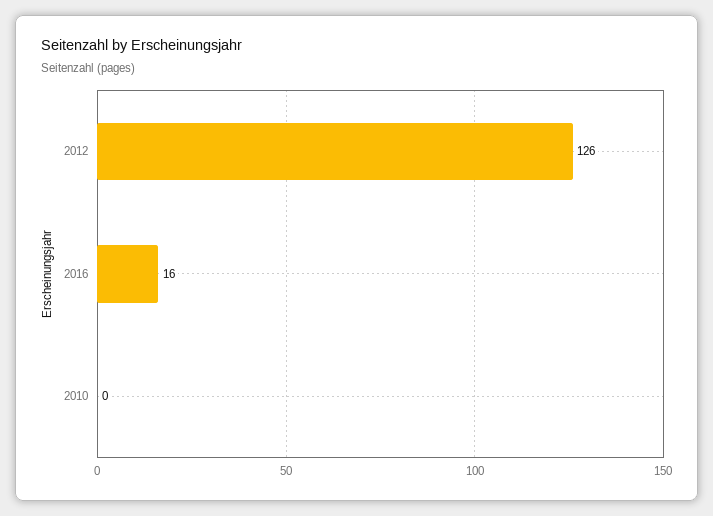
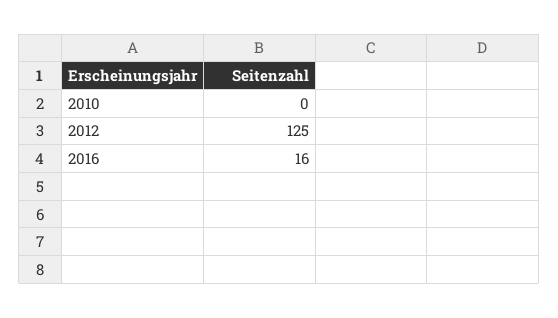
  {
-   "2012": 126,
+   "2012": 125,
    "2016": 16,
    "2010": 0
  }

